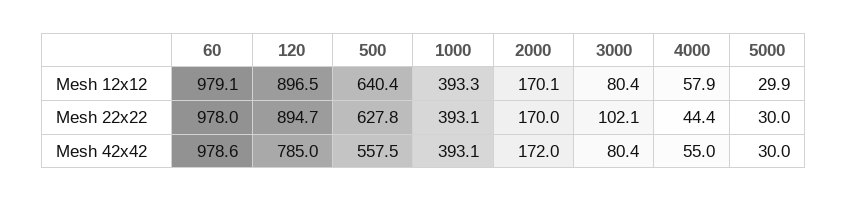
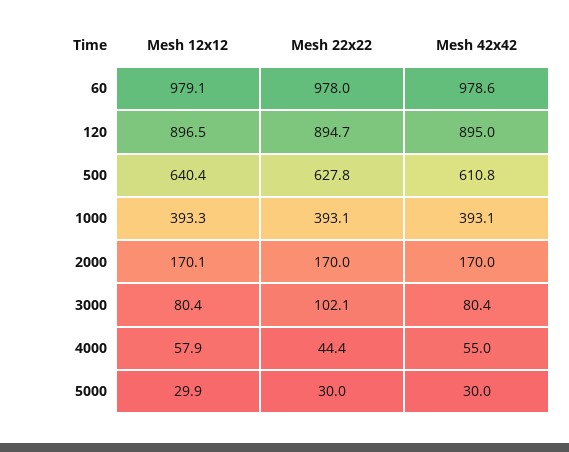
  {
    "60": {
      "Mesh 12x12": 979.1,
      "Mesh 22x22": 978,
      "Mesh 42x42": 978.6
    },
    "120": {
      "Mesh 12x12": 896.5,
      "Mesh 22x22": 894.7,
-     "Mesh 42x42": 785
+     "Mesh 42x42": 895
    },
    "500": {
      "Mesh 12x12": 640.4,
      "Mesh 22x22": 627.8,
-     "Mesh 42x42": 557.5
+     "Mesh 42x42": 610.8
    },
    "1000": {
      "Mesh 12x12": 393.3,
      "Mesh 22x22": 393.1,
      "Mesh 42x42": 393.1
    },
    "2000": {
      "Mesh 12x12": 170.1,
      "Mesh 22x22": 170,
-     "Mesh 42x42": 172
+     "Mesh 42x42": 170
    },
    "3000": {
      "Mesh 12x12": 80.4,
      "Mesh 22x22": 102.1,
      "Mesh 42x42": 80.4
    },
    "4000": {
      "Mesh 12x12": 57.9,
      "Mesh 22x22": 44.4,
      "Mesh 42x42": 55
    },
    "5000": {
      "Mesh 12x12": 29.9,
      "Mesh 22x22": 30,
      "Mesh 42x42": 30
    }
  }

